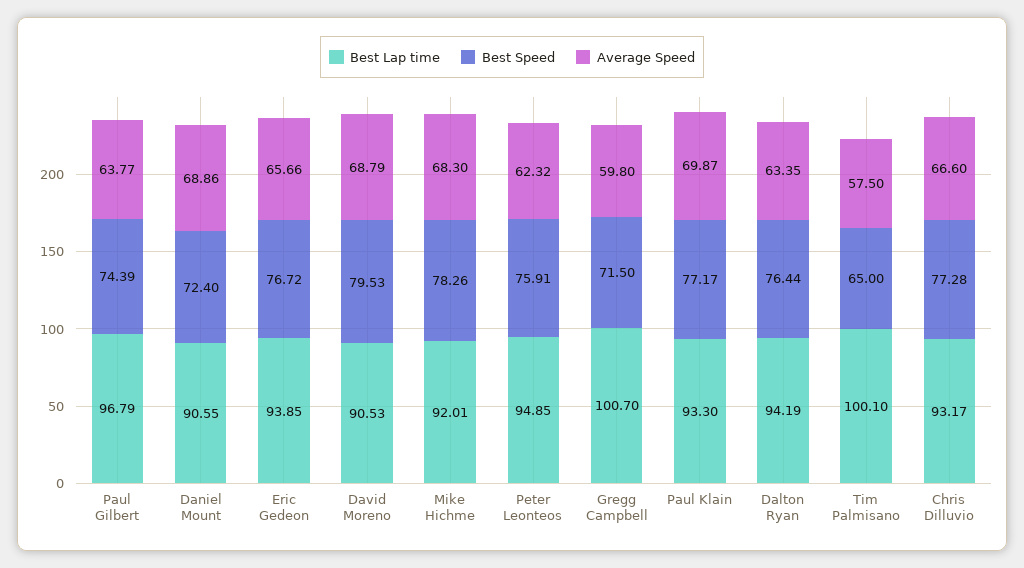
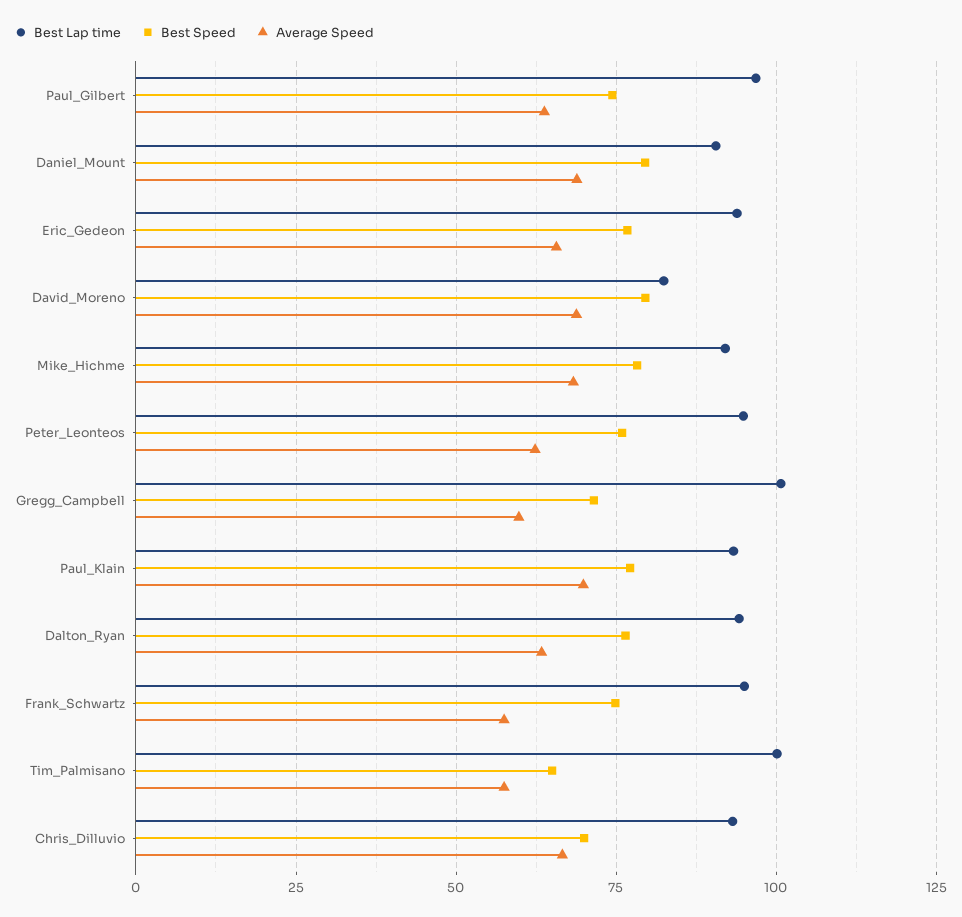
  {
    "Best Lap time": {
      "Paul Gilbert": 96.79,
      "Daniel Mount": 90.55,
      "Eric Gedeon": 93.85,
-     "David Moreno": 90.53,
+     "David Moreno": 82.5,
      "Mike Hichme": 92.01,
      "Peter Leonteos": 94.85,
      "Gregg Campbell": 100.7,
      "Paul Klain": 93.3,
      "Dalton Ryan": 94.19,
      "Tim Palmisano": 100.1,
-     "Chris Dilluvio": 93.17
+     "Chris Dilluvio": 93.17,
+     "Frank_Schwartz": 95
    },
    "Best Speed": {
      "Paul Gilbert": 74.39,
-     "Daniel Mount": 72.4,
+     "Daniel Mount": 80,
      "Eric Gedeon": 76.72,
      "David Moreno": 79.53,
      "Mike Hichme": 78.26,
      "Peter Leonteos": 75.91,
      "Gregg Campbell": 71.5,
      "Paul Klain": 77.17,
      "Dalton Ryan": 76.44,
      "Tim Palmisano": 65,
-     "Chris Dilluvio": 77.28
+     "Chris Dilluvio": 70,
+     "Frank_Schwartz": 75
    },
    "Average Speed": {
      "Paul Gilbert": 63.77,
      "Daniel Mount": 68.86,
      "Eric Gedeon": 65.66,
      "David Moreno": 68.79,
      "Mike Hichme": 68.3,
      "Peter Leonteos": 62.32,
      "Gregg Campbell": 59.8,
      "Paul Klain": 69.87,
      "Dalton Ryan": 63.35,
      "Tim Palmisano": 57.5,
-     "Chris Dilluvio": 66.6
+     "Chris Dilluvio": 66.6,
+     "Frank_Schwartz": 57.5
    }
  }

